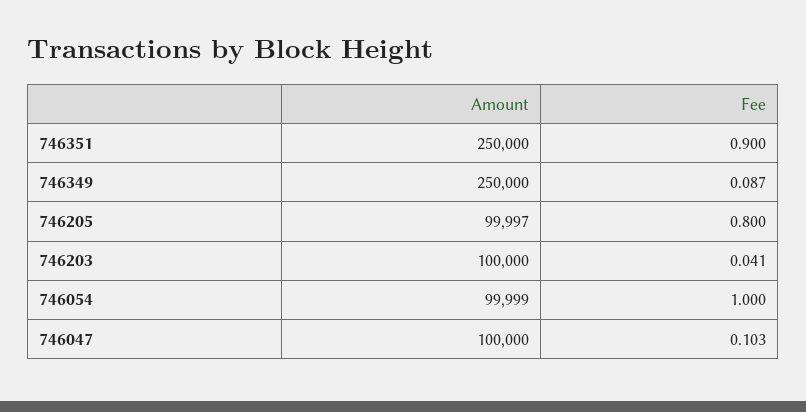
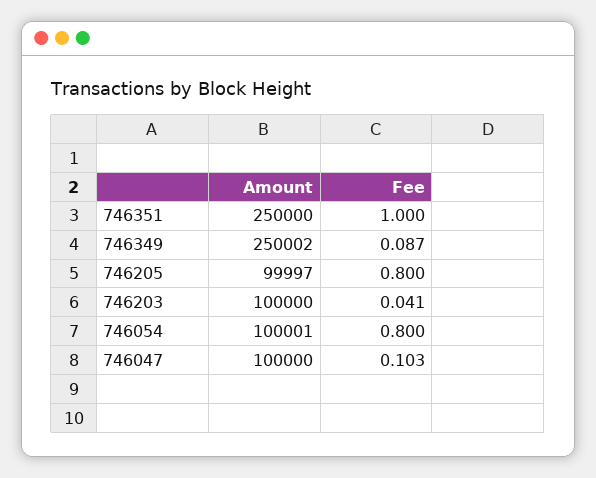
  {
    "Amount": {
      "746351": 250000,
-     "746349": 250000,
+     "746349": 250002,
      "746205": 99997,
      "746203": 100000,
-     "746054": 99999,
+     "746054": 100001,
      "746047": 100000
    },
    "Fee": {
-     "746351": 0.9,
+     "746351": 1,
      "746349": 0.087,
      "746205": 0.8,
      "746203": 0.041,
-     "746054": 1,
+     "746054": 0.8,
      "746047": 0.103
    }
  }

